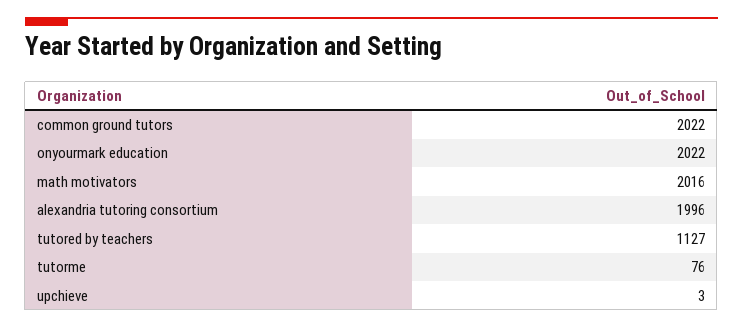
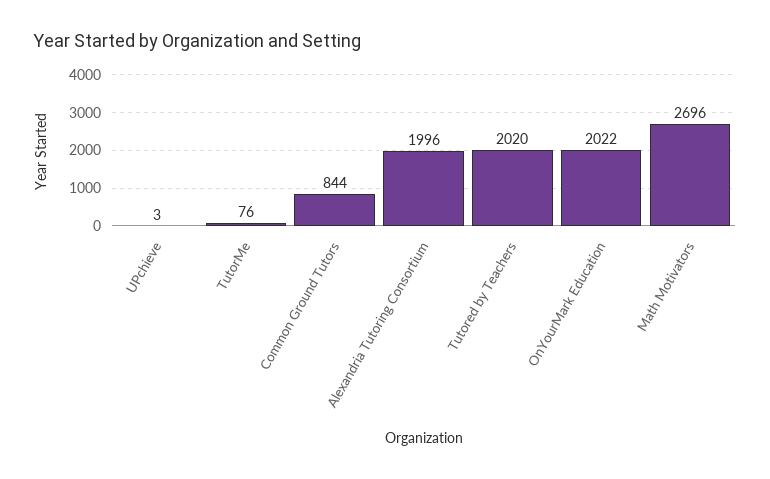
  {
-   "common ground tutors": 2022,
+   "common ground tutors": 844,
    "onyourmark education": 2022,
-   "math motivators": 2016,
+   "math motivators": 2696,
    "alexandria tutoring consortium": 1996,
-   "tutored by teachers": 1127,
+   "tutored by teachers": 2020,
    "tutorme": 76,
    "upchieve": 3
  }

